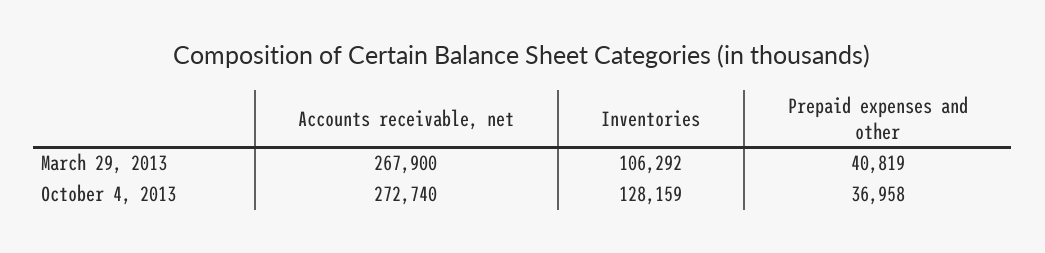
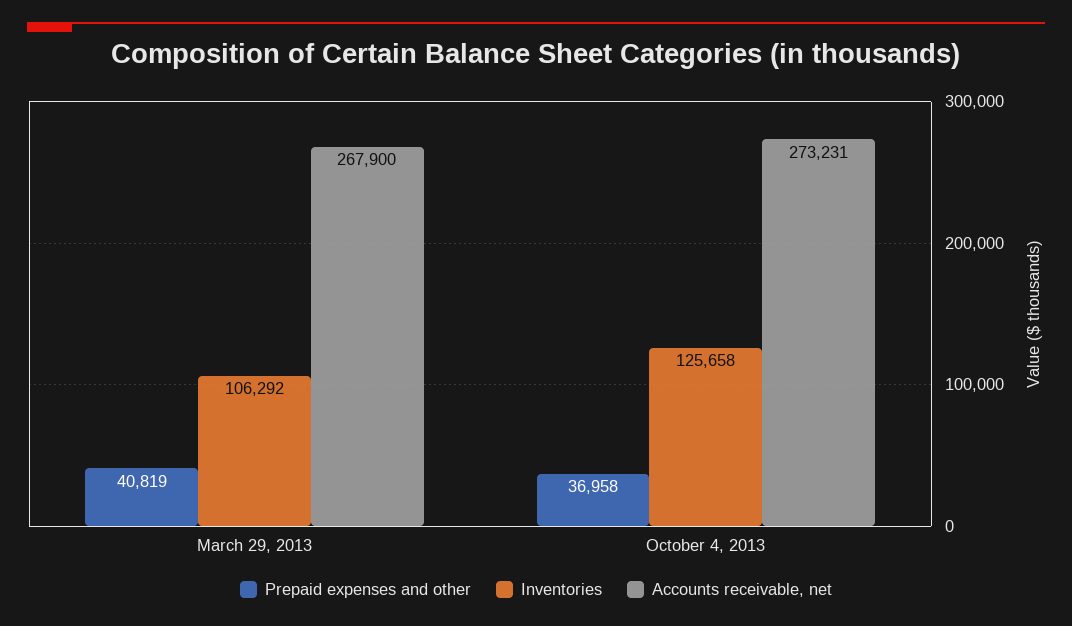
  {
    "Accounts receivable, net": {
      "March 29, 2013": 267900,
-     "October 4, 2013": 272740
+     "October 4, 2013": 273231
    },
    "Inventories": {
      "March 29, 2013": 106292,
-     "October 4, 2013": 128159
+     "October 4, 2013": 125658
    },
    "Prepaid expenses and other": {
      "March 29, 2013": 40819,
      "October 4, 2013": 36958
    }
  }

